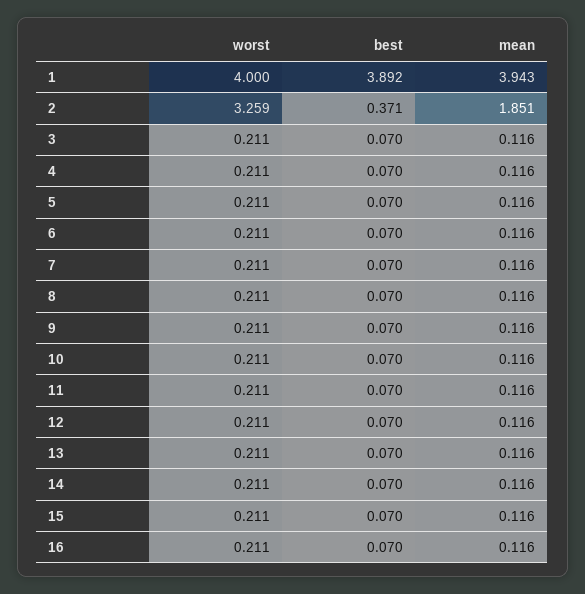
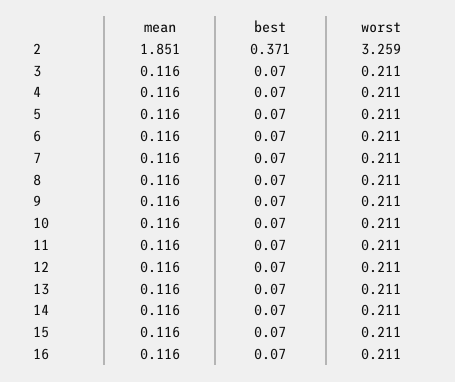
  {
    "worst": {
-     "1": 4,
      "2": 3.259,
      "3": 0.211,
      "4": 0.211,
      "5": 0.211,
      "6": 0.211,
      "7": 0.211,
      "8": 0.211,
      "9": 0.211,
      "10": 0.211,
      "11": 0.211,
      "12": 0.211,
      "13": 0.211,
      "14": 0.211,
      "15": 0.211,
      "16": 0.211
    },
    "best": {
-     "1": 3.892,
      "2": 0.371,
      "3": 0.07,
      "4": 0.07,
      "5": 0.07,
      "6": 0.07,
      "7": 0.07,
      "8": 0.07,
      "9": 0.07,
      "10": 0.07,
      "11": 0.07,
      "12": 0.07,
      "13": 0.07,
      "14": 0.07,
      "15": 0.07,
      "16": 0.07
    },
    "mean": {
-     "1": 3.943,
      "2": 1.851,
      "3": 0.116,
      "4": 0.116,
      "5": 0.116,
      "6": 0.116,
      "7": 0.116,
      "8": 0.116,
      "9": 0.116,
      "10": 0.116,
      "11": 0.116,
      "12": 0.116,
      "13": 0.116,
      "14": 0.116,
      "15": 0.116,
      "16": 0.116
    }
  }

